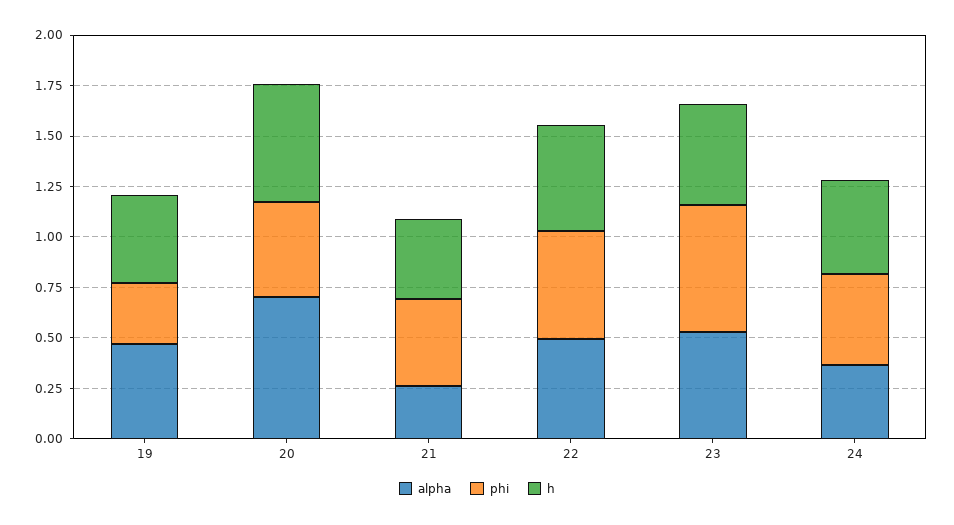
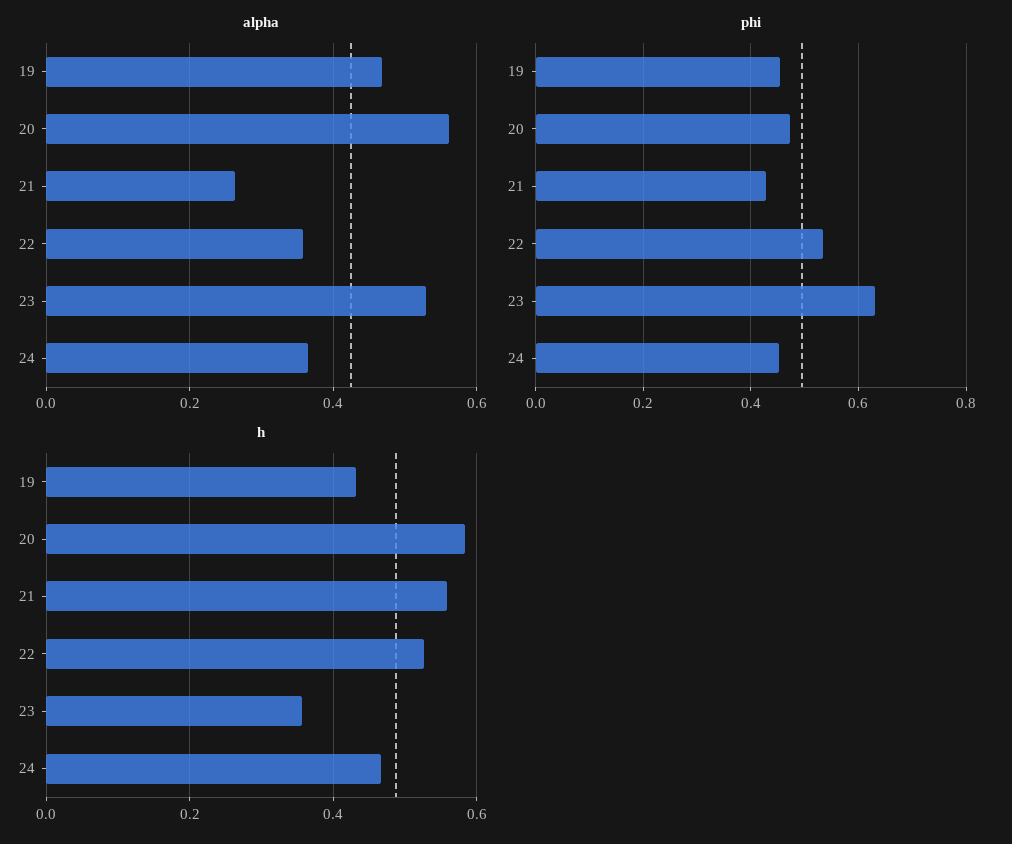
  {
    "alpha": {
      "19": 0.46,
-     "20": 0.7,
+     "20": 0.56,
      "21": 0.26,
-     "22": 0.5,
+     "22": 0.36,
      "23": 0.52,
      "24": 0.36
    },
    "phi": {
-     "19": 0.3,
+     "19": 0.46,
      "20": 0.48,
      "21": 0.42,
      "22": 0.54,
      "23": 0.64,
      "24": 0.46
    },
    "h": {
      "19": 0.44,
      "20": 0.58,
-     "21": 0.4,
+     "21": 0.56,
      "22": 0.52,
-     "23": 0.5,
+     "23": 0.36,
      "24": 0.46
    }
  }

